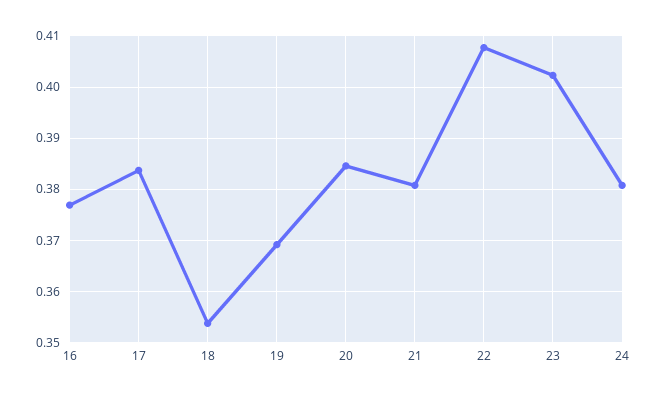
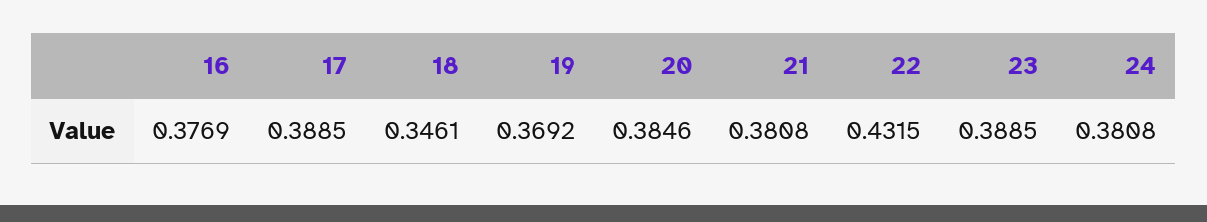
  {
    "16": 0.3769,
-   "17": 0.384,
+   "17": 0.3885,
-   "18": 0.354,
+   "18": 0.3461,
    "19": 0.3692,
    "20": 0.3846,
    "21": 0.3808,
-   "22": 0.408,
+   "22": 0.4315,
-   "23": 0.402,
+   "23": 0.3885,
    "24": 0.3808
  }

